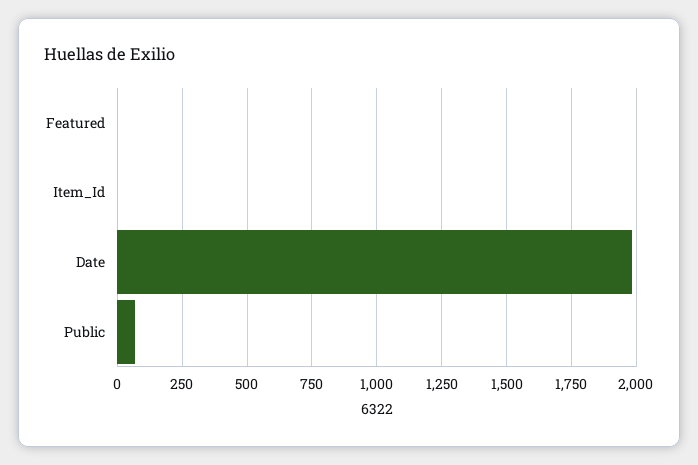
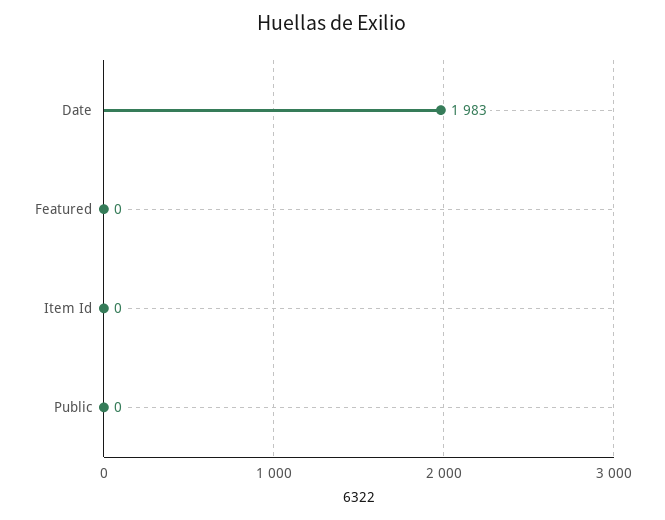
  {
    "Featured": 0,
    "Item_Id": 0,
    "Date": 1983,
-   "Public": 75
+   "Public": 0
  }

